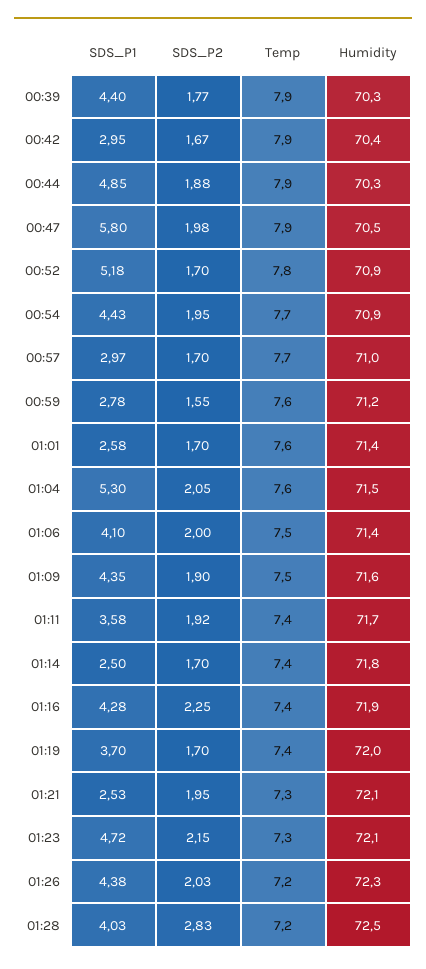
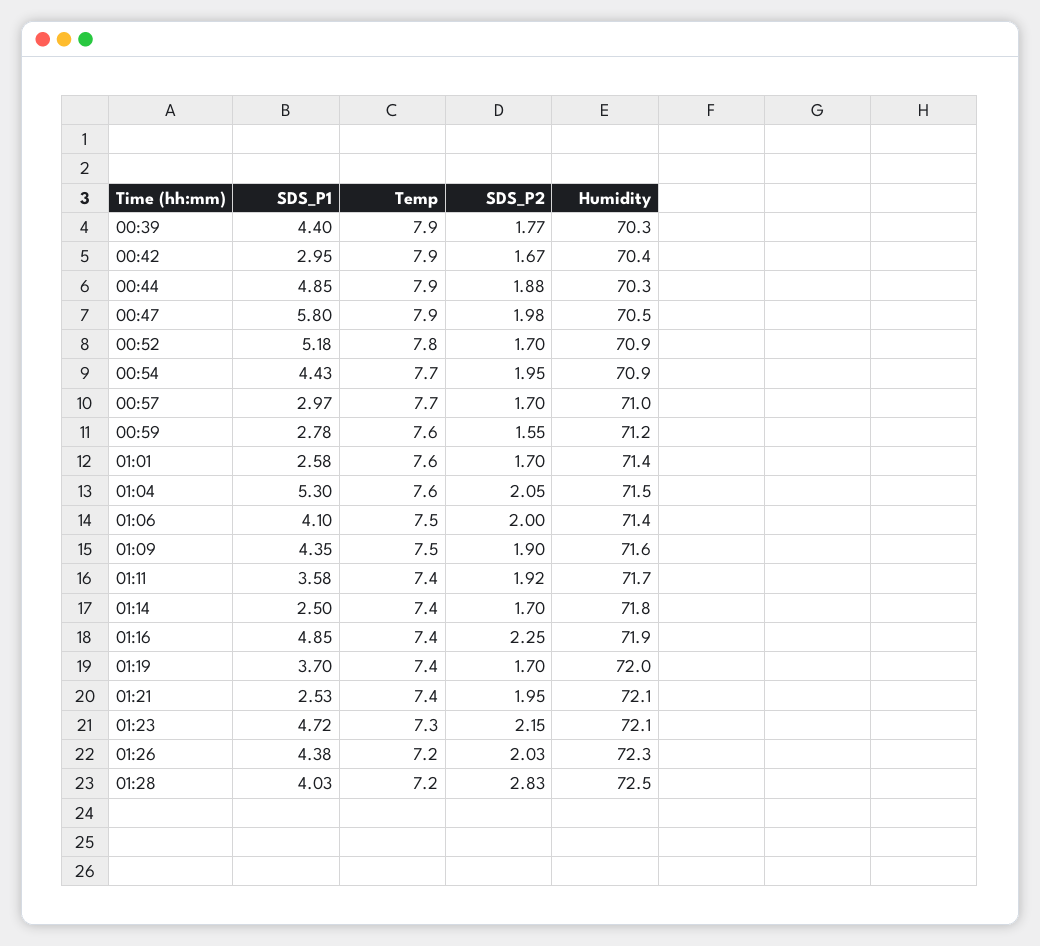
  {
    "SDS_P1": {
      "00:39": 4.4,
      "00:42": 2.95,
      "00:44": 4.85,
      "00:47": 5.8,
      "00:52": 5.18,
      "00:54": 4.43,
      "00:57": 2.97,
      "00:59": 2.78,
      "01:01": 2.58,
      "01:04": 5.3,
      "01:06": 4.1,
      "01:09": 4.35,
      "01:11": 3.58,
      "01:14": 2.5,
-     "01:16": 4.28,
+     "01:16": 4.85,
      "01:19": 3.7,
      "01:21": 2.53,
      "01:23": 4.72,
      "01:26": 4.38,
      "01:28": 4.03
    },
    "SDS_P2": {
      "00:39": 1.77,
      "00:42": 1.67,
      "00:44": 1.88,
      "00:47": 1.98,
      "00:52": 1.7,
      "00:54": 1.95,
      "00:57": 1.7,
      "00:59": 1.55,
      "01:01": 1.7,
      "01:04": 2.05,
      "01:06": 2,
      "01:09": 1.9,
      "01:11": 1.92,
      "01:14": 1.7,
      "01:16": 2.25,
      "01:19": 1.7,
      "01:21": 1.95,
      "01:23": 2.15,
      "01:26": 2.03,
      "01:28": 2.83
    },
    "Temp": {
      "00:39": 7.9,
      "00:42": 7.9,
      "00:44": 7.9,
      "00:47": 7.9,
      "00:52": 7.8,
      "00:54": 7.7,
      "00:57": 7.7,
      "00:59": 7.6,
      "01:01": 7.6,
      "01:04": 7.6,
      "01:06": 7.5,
      "01:09": 7.5,
      "01:11": 7.4,
      "01:14": 7.4,
      "01:16": 7.4,
      "01:19": 7.4,
-     "01:21": 7.3,
+     "01:21": 7.4,
      "01:23": 7.3,
      "01:26": 7.2,
      "01:28": 7.2
    },
    "Humidity": {
      "00:39": 70.3,
      "00:42": 70.4,
      "00:44": 70.3,
      "00:47": 70.5,
      "00:52": 70.9,
      "00:54": 70.9,
      "00:57": 71,
      "00:59": 71.2,
      "01:01": 71.4,
      "01:04": 71.5,
      "01:06": 71.4,
      "01:09": 71.6,
      "01:11": 71.7,
      "01:14": 71.8,
      "01:16": 71.9,
      "01:19": 72,
      "01:21": 72.1,
      "01:23": 72.1,
      "01:26": 72.3,
      "01:28": 72.5
    }
  }

